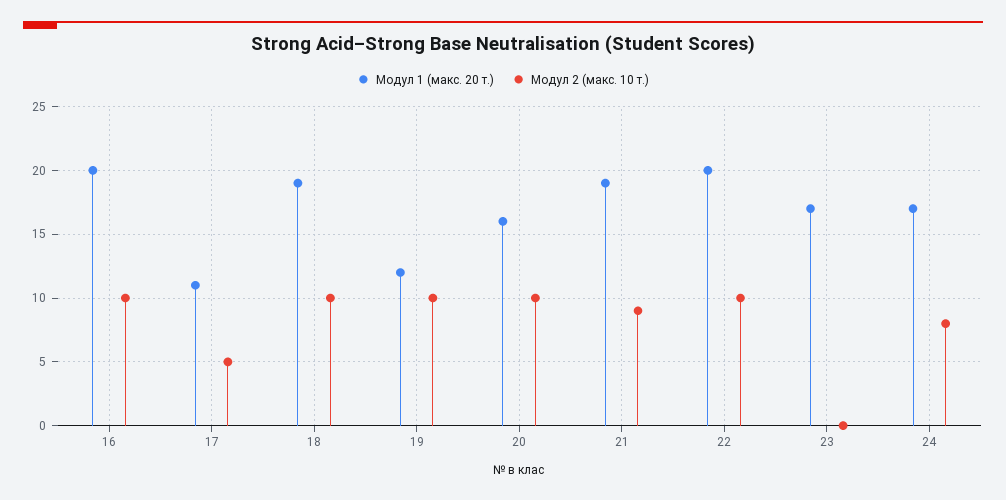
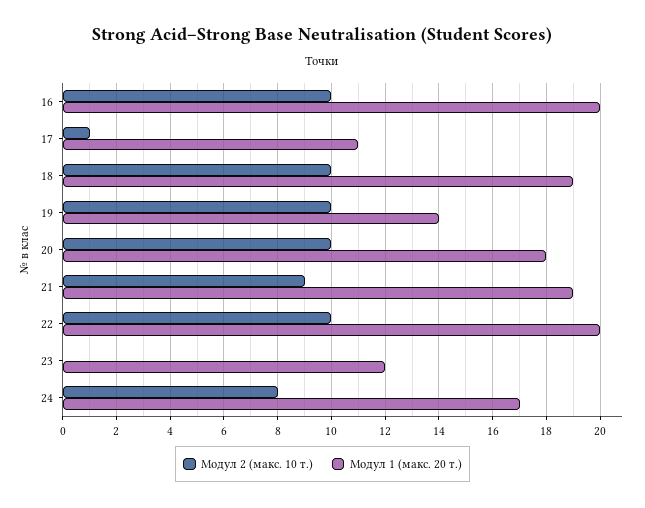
  {
    "Модул 1 (макс. 20 т.)": {
      "16": 20,
      "17": 11,
      "18": 19,
-     "19": 12,
+     "19": 14,
-     "20": 16,
+     "20": 18,
      "21": 19,
      "22": 20,
-     "23": 17,
+     "23": 12,
      "24": 17
    },
    "Модул 2 (макс. 10 т.)": {
      "16": 10,
-     "17": 5,
+     "17": 1,
      "18": 10,
      "19": 10,
      "20": 10,
      "21": 9,
      "22": 10,
      "23": 0,
      "24": 8
    }
  }

